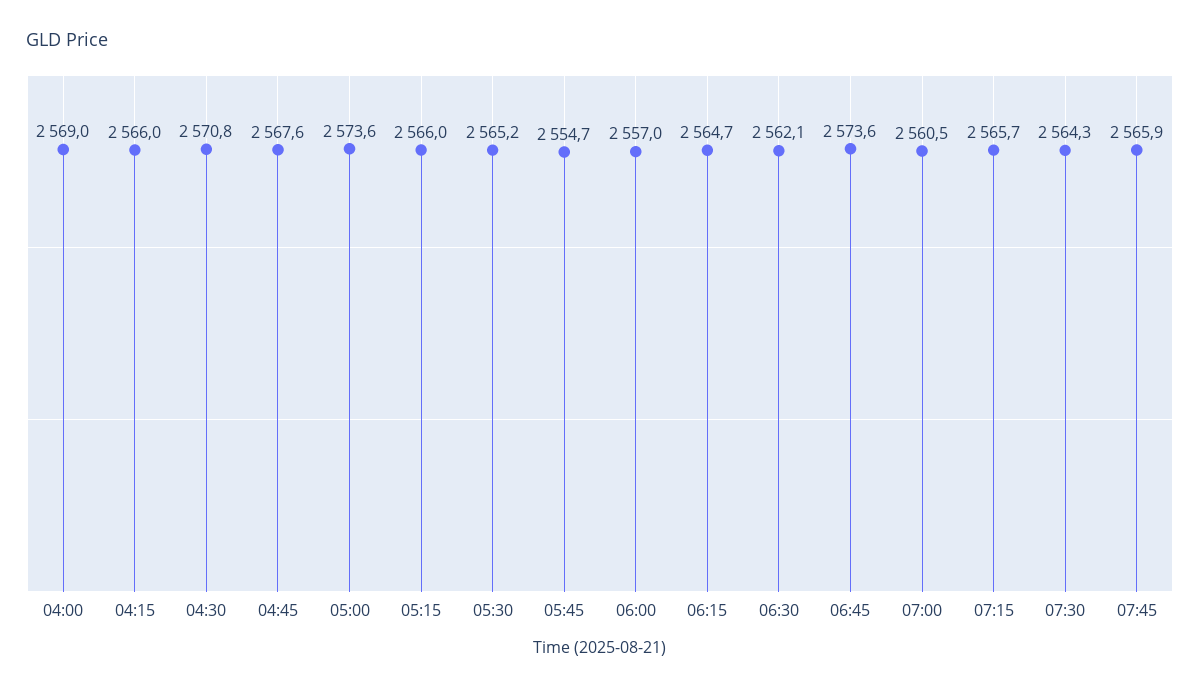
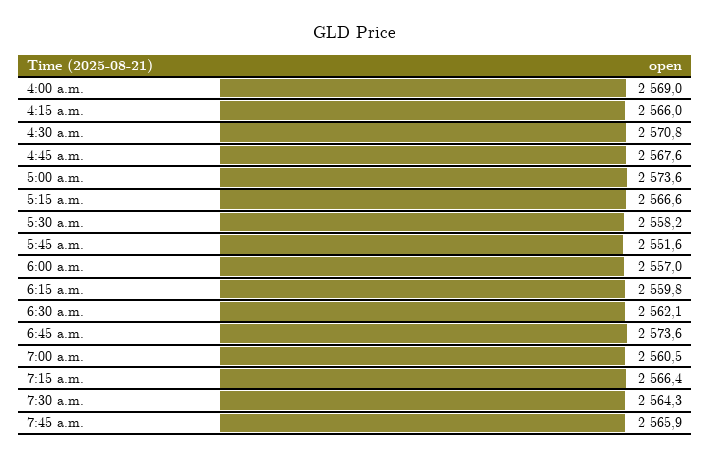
  {
    "04:00": 2569,
    "04:15": 2566,
    "04:30": 2570.8,
    "04:45": 2567.6,
    "05:00": 2573.6,
-   "05:15": 2566,
+   "05:15": 2566.6,
-   "05:30": 2565.2,
+   "05:30": 2558.2,
-   "05:45": 2554.7,
+   "05:45": 2551.6,
    "06:00": 2557,
-   "06:15": 2564.7,
+   "06:15": 2559.8,
    "06:30": 2562.1,
    "06:45": 2573.6,
    "07:00": 2560.5,
-   "07:15": 2565.7,
+   "07:15": 2566.4,
    "07:30": 2564.3,
    "07:45": 2565.9
  }

